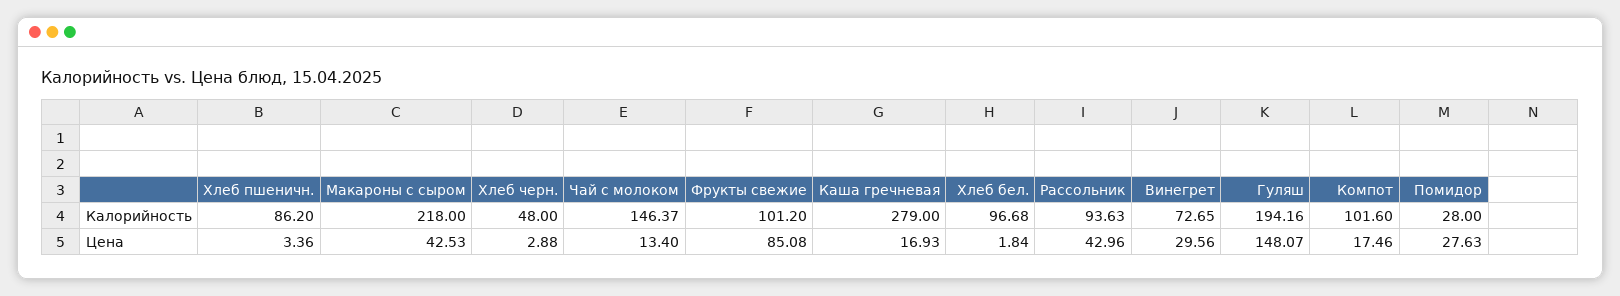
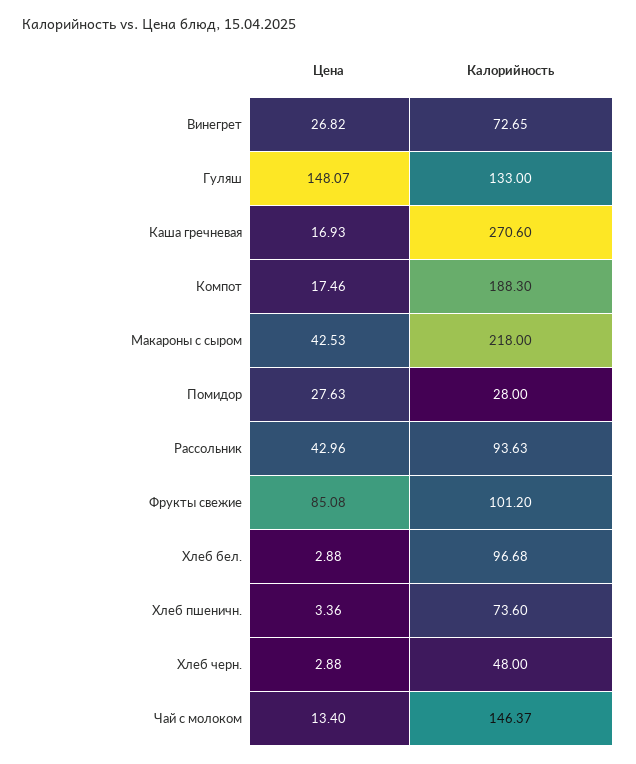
  {
    "Хлеб пшеничн.": {
-     "Калорийность": 86.2,
+     "Калорийность": 73.6,
      "Цена": 3.36
    },
    "Макароны с сыром": {
      "Калорийность": 218,
      "Цена": 42.53
    },
    "Хлеб черн.": {
      "Калорийность": 48,
      "Цена": 2.88
    },
    "Чай с молоком": {
      "Калорийность": 146.37,
      "Цена": 13.4
    },
    "Фрукты свежие": {
      "Калорийность": 101.2,
      "Цена": 85.08
    },
    "Каша гречневая": {
-     "Калорийность": 279,
+     "Калорийность": 270.6,
      "Цена": 16.93
    },
    "Хлеб бел.": {
      "Калорийность": 96.68,
-     "Цена": 1.84
+     "Цена": 2.88
    },
    "Рассольник": {
      "Калорийность": 93.63,
      "Цена": 42.96
    },
    "Винегрет": {
      "Калорийность": 72.65,
-     "Цена": 29.56
+     "Цена": 26.82
    },
    "Гуляш": {
-     "Калорийность": 194.16,
+     "Калорийность": 133,
      "Цена": 148.07
    },
    "Компот": {
-     "Калорийность": 101.6,
+     "Калорийность": 188.3,
      "Цена": 17.46
    },
    "Помидор": {
      "Калорийность": 28,
      "Цена": 27.63
    }
  }

